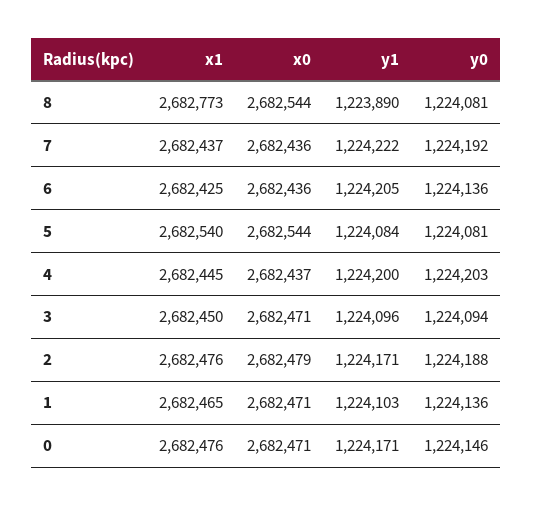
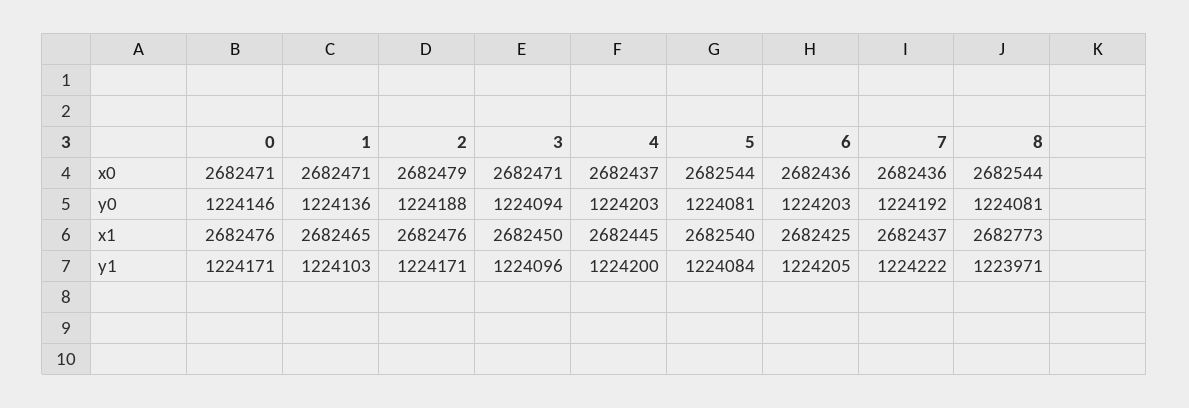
  {
    "x1": {
      "8": 2682773,
      "7": 2682437,
      "6": 2682425,
      "5": 2682540,
      "4": 2682445,
      "3": 2682450,
      "2": 2682476,
      "1": 2682465,
      "0": 2682476
    },
    "x0": {
      "8": 2682544,
      "7": 2682436,
      "6": 2682436,
      "5": 2682544,
      "4": 2682437,
      "3": 2682471,
      "2": 2682479,
      "1": 2682471,
      "0": 2682471
    },
    "y1": {
-     "8": 1223890,
+     "8": 1223971,
      "7": 1224222,
      "6": 1224205,
      "5": 1224084,
      "4": 1224200,
      "3": 1224096,
      "2": 1224171,
      "1": 1224103,
      "0": 1224171
    },
    "y0": {
      "8": 1224081,
      "7": 1224192,
-     "6": 1224136,
+     "6": 1224203,
      "5": 1224081,
      "4": 1224203,
      "3": 1224094,
      "2": 1224188,
      "1": 1224136,
      "0": 1224146
    }
  }

